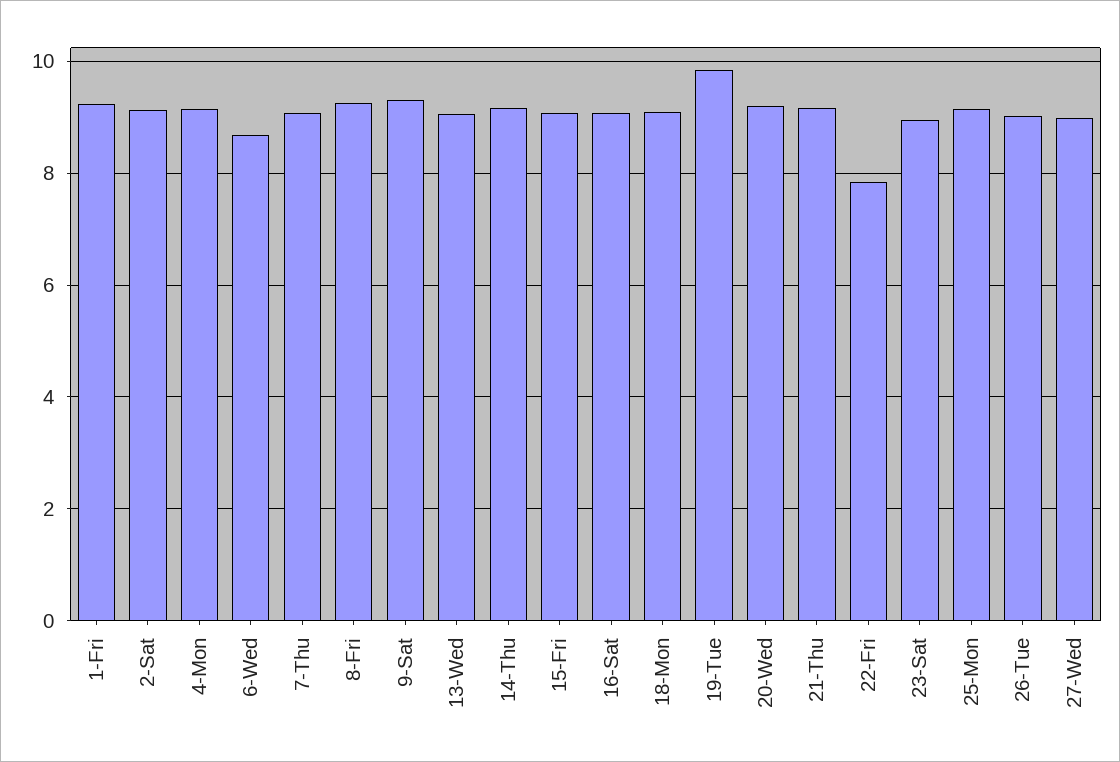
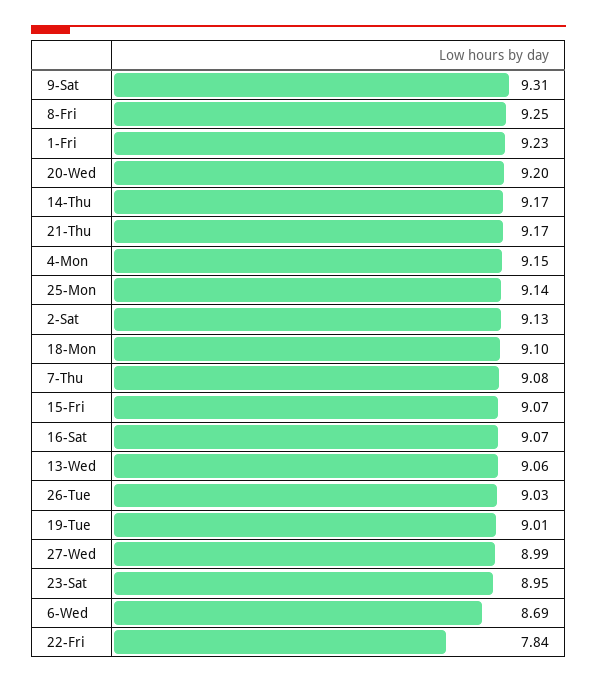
  {
    "1-Fri": 9.23,
    "2-Sat": 9.13,
    "4-Mon": 9.15,
    "6-Wed": 8.69,
    "7-Thu": 9.08,
    "8-Fri": 9.25,
    "9-Sat": 9.31,
    "13-Wed": 9.06,
    "14-Thu": 9.17,
    "15-Fri": 9.07,
    "16-Sat": 9.07,
    "18-Mon": 9.1,
-   "19-Tue": 9.8,
+   "19-Tue": 9.01,
    "20-Wed": 9.2,
    "21-Thu": 9.17,
    "22-Fri": 7.84,
    "23-Sat": 8.95,
    "25-Mon": 9.14,
    "26-Tue": 9.03,
    "27-Wed": 8.99
  }

